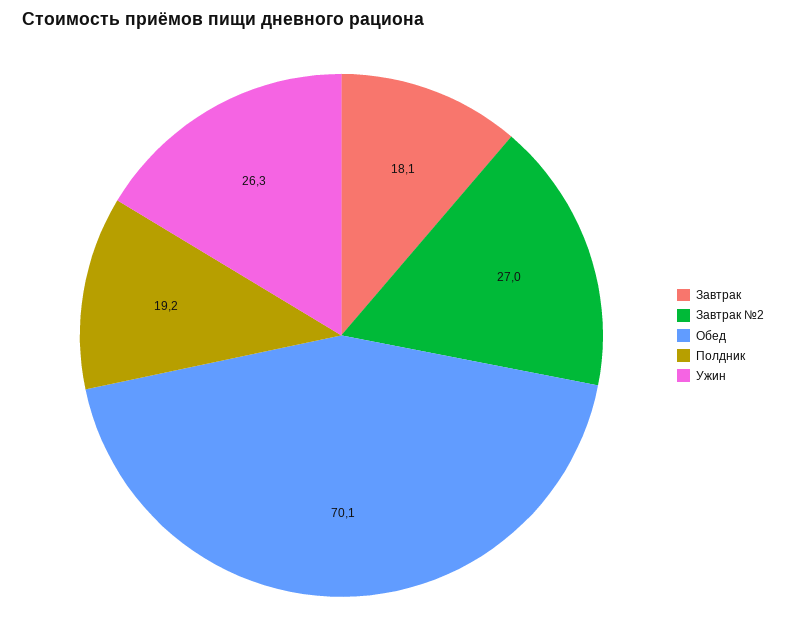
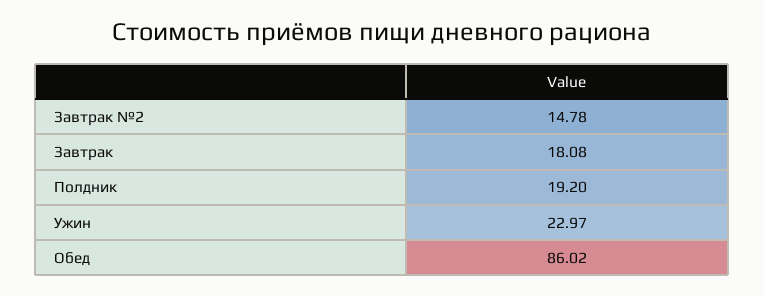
  {
    "Завтрак": 18.08,
-   "Завтрак №2": 27,
+   "Завтрак №2": 14.78,
-   "Обед": 70.1,
+   "Обед": 86.02,
    "Полдник": 19.2,
-   "Ужин": 26.3
+   "Ужин": 22.97
  }

